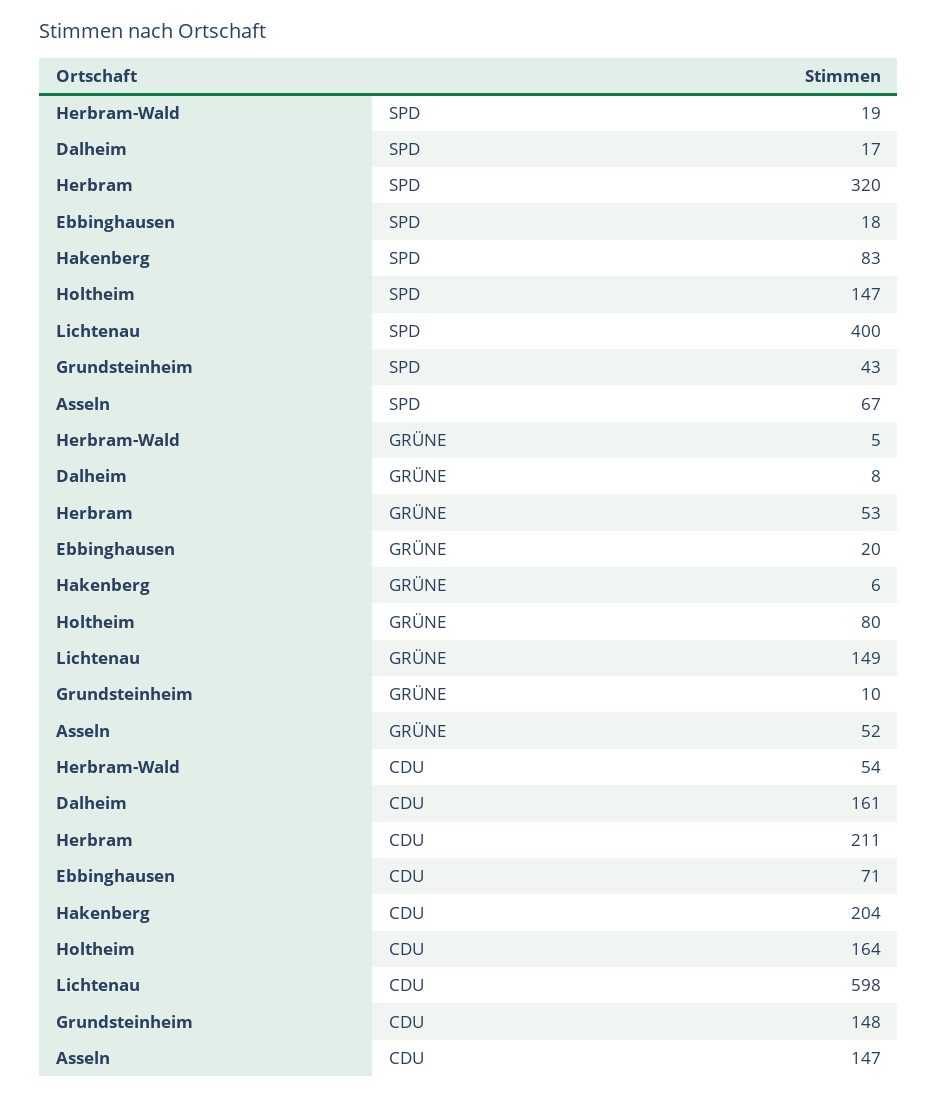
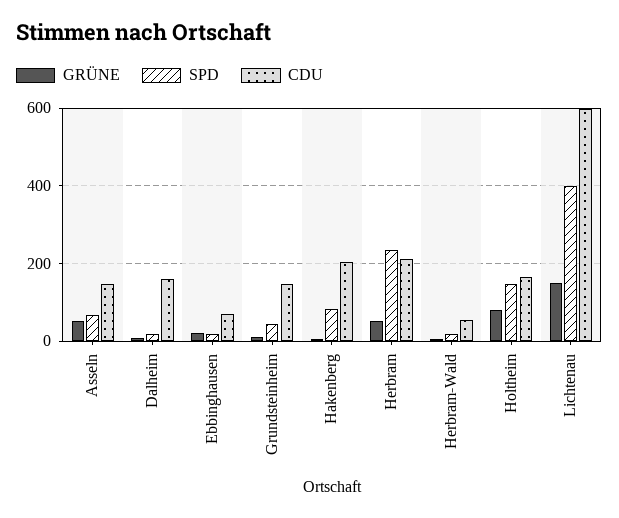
  {
    "SPD": {
      "Herbram-Wald": 19,
      "Dalheim": 17,
-     "Herbram": 320,
+     "Herbram": 240,
      "Ebbinghausen": 18,
      "Hakenberg": 83,
      "Holtheim": 147,
      "Lichtenau": 400,
      "Grundsteinheim": 43,
      "Asseln": 67
    },
    "GRÜNE": {
      "Herbram-Wald": 5,
      "Dalheim": 8,
      "Herbram": 53,
      "Ebbinghausen": 20,
      "Hakenberg": 6,
      "Holtheim": 80,
      "Lichtenau": 149,
      "Grundsteinheim": 10,
      "Asseln": 52
    },
    "CDU": {
      "Herbram-Wald": 54,
      "Dalheim": 161,
      "Herbram": 211,
      "Ebbinghausen": 71,
      "Hakenberg": 204,
      "Holtheim": 164,
      "Lichtenau": 598,
      "Grundsteinheim": 148,
      "Asseln": 147
    }
  }

